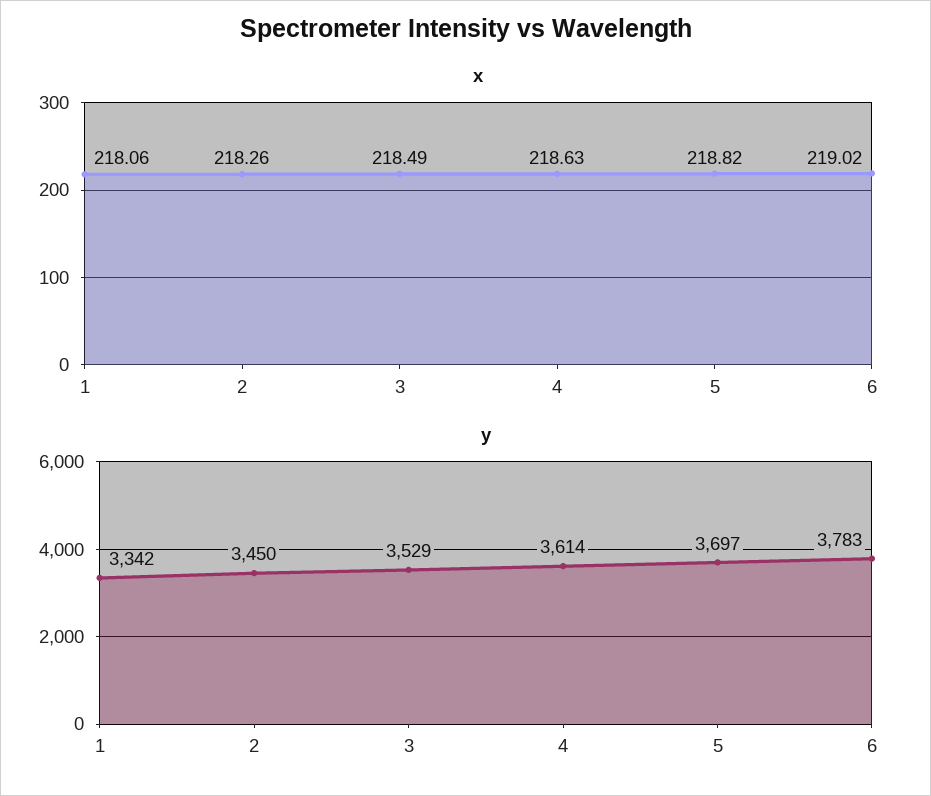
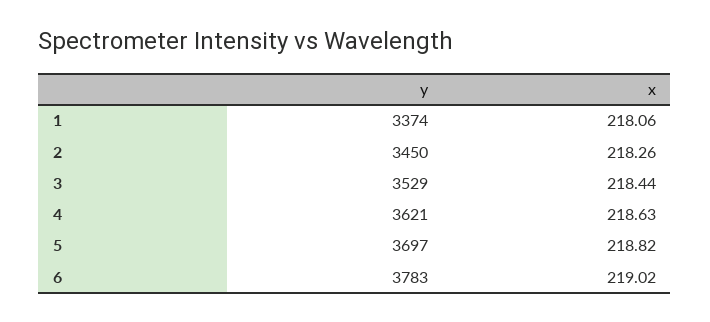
  {
    "x": {
      "1": 218.06,
      "2": 218.26,
-     "3": 218.49,
+     "3": 218.44,
      "4": 218.63,
      "5": 218.82,
      "6": 219.02
    },
    "y": {
-     "1": 3342,
+     "1": 3374,
      "2": 3450,
      "3": 3529,
-     "4": 3614,
+     "4": 3621,
      "5": 3697,
      "6": 3783
    }
  }

